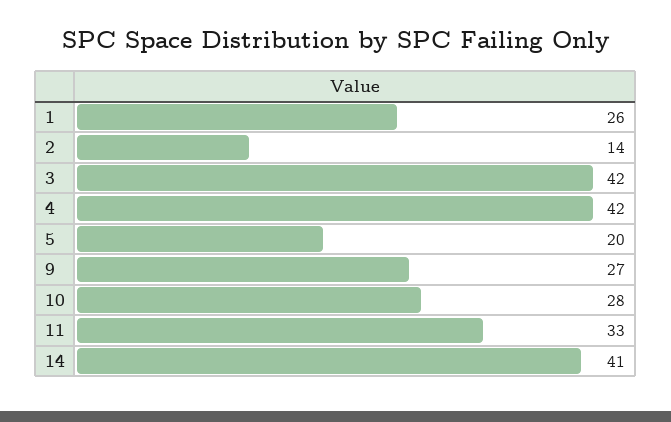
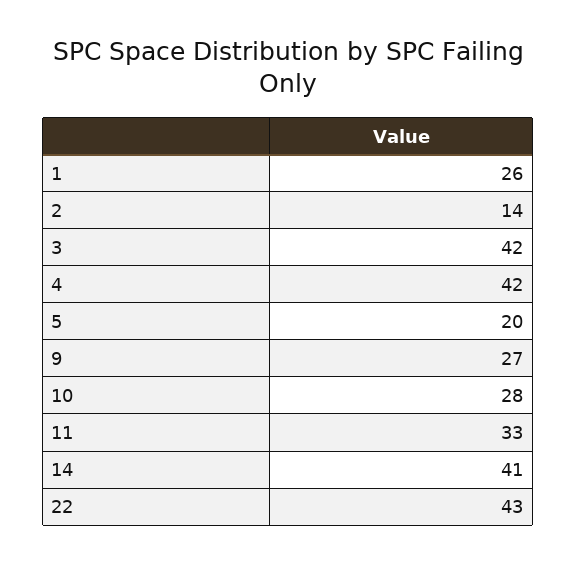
  {
    "1": 26,
    "2": 14,
    "3": 42,
    "4": 42,
    "5": 20,
    "9": 27,
    "10": 28,
    "11": 33,
-   "14": 41
+   "14": 41,
+   "22": 43
  }

